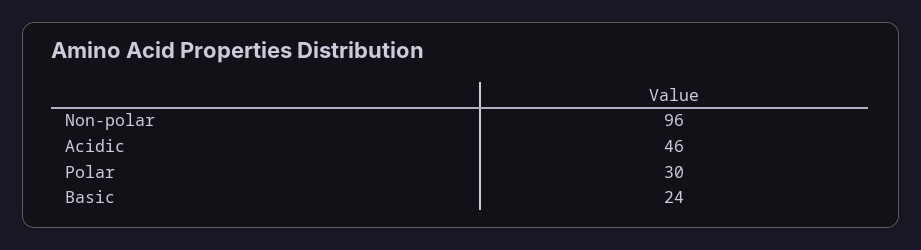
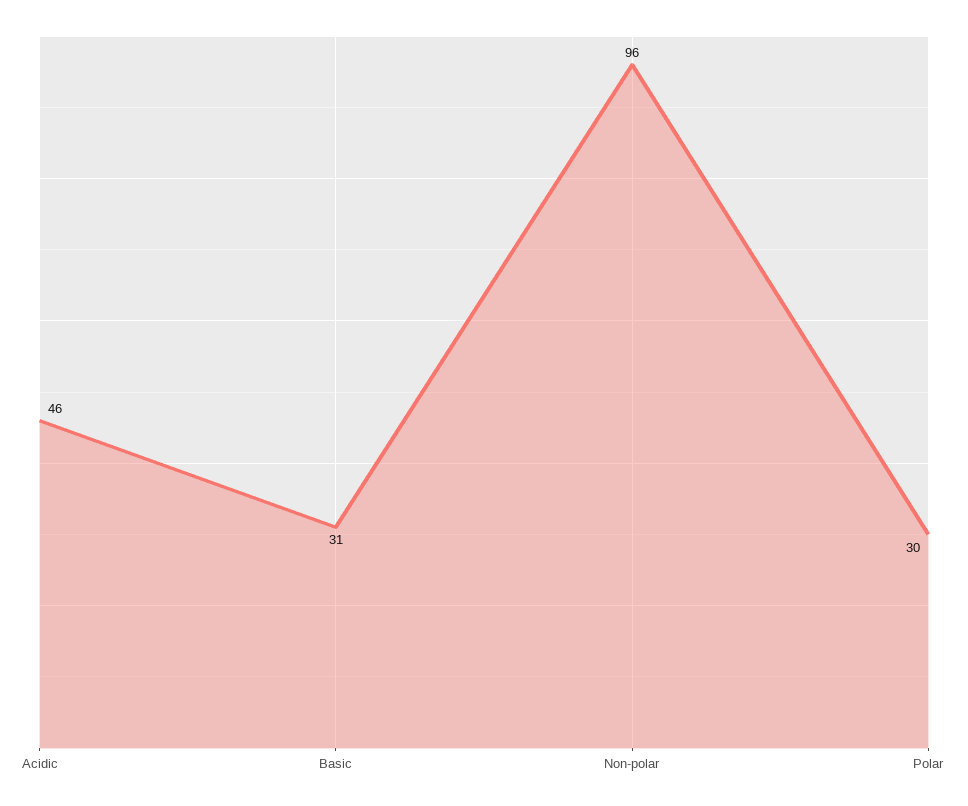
  {
    "Non-polar": 96,
    "Acidic": 46,
    "Polar": 30,
-   "Basic": 24
+   "Basic": 31
  }

